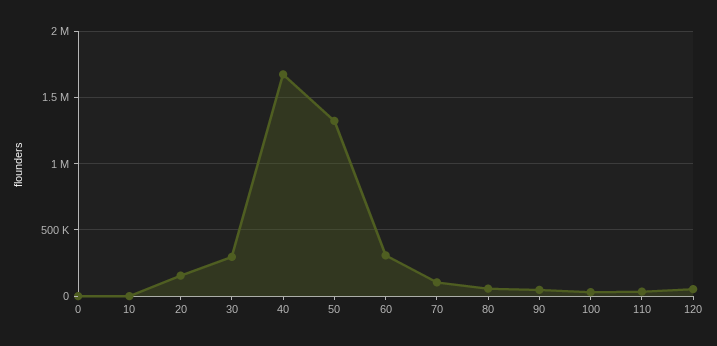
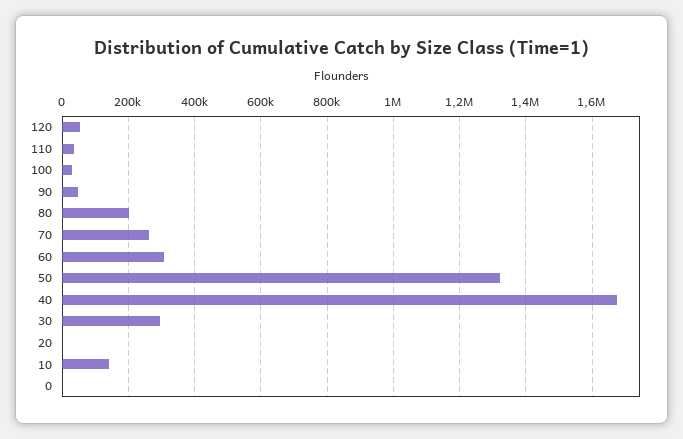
  {
    "0": 0,
-   "10": 0,
+   "10": 140000,
-   "20": 150000,
+   "20": 0,
    "30": 300000,
    "40": 1680000,
    "50": 1320000,
    "60": 300000,
-   "70": 100000,
+   "70": 260000,
-   "80": 50000,
+   "80": 200000,
    "90": 40000,
    "100": 20000,
    "110": 40000,
    "120": 60000
  }

